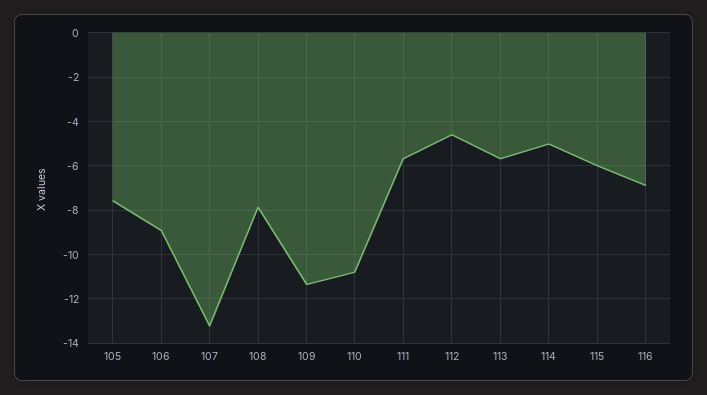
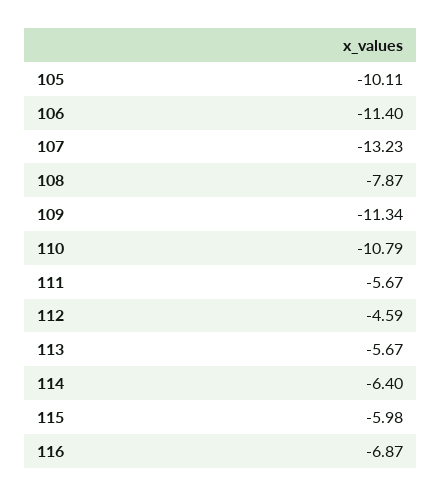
  {
-   "105": -7.5,
+   "105": -10.11,
-   "106": -9,
+   "106": -11.4,
    "107": -13.23,
    "108": -7.87,
    "109": -11.34,
    "110": -10.79,
    "111": -5.67,
    "112": -4.59,
    "113": -5.67,
-   "114": -5,
+   "114": -6.4,
    "115": -5.98,
    "116": -6.87
  }

